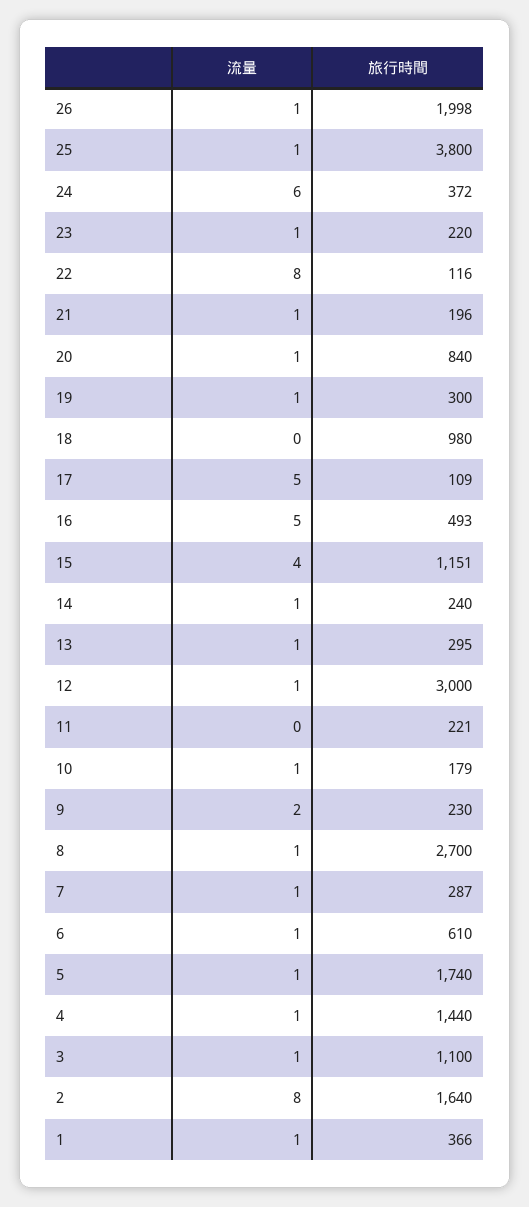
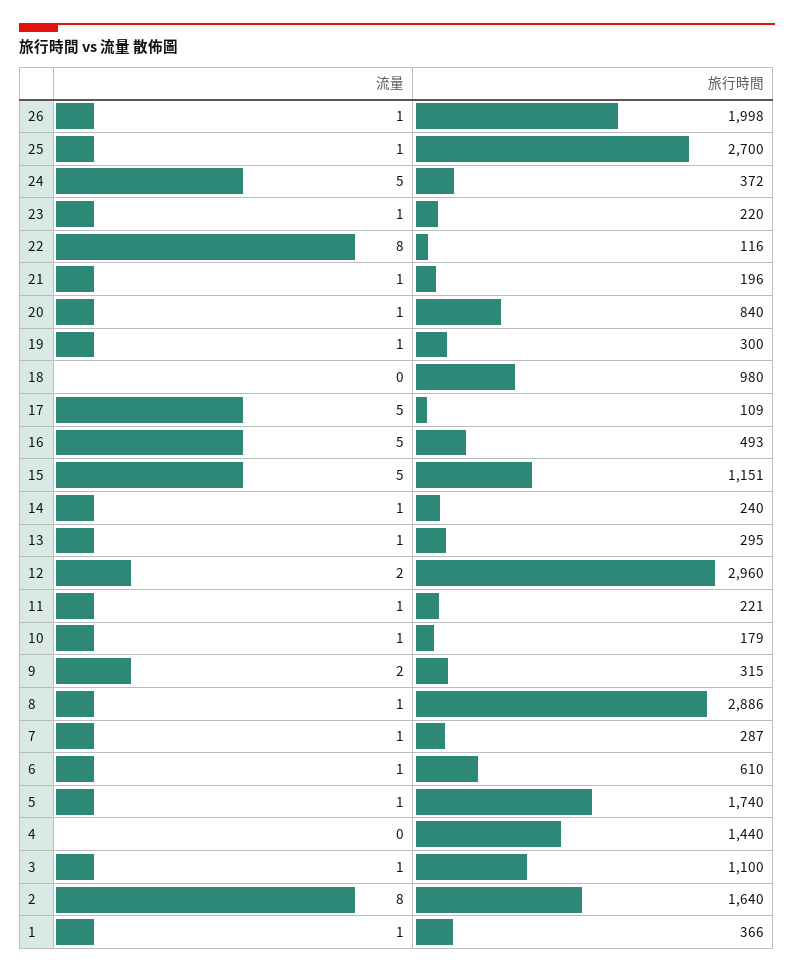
  {
    "流量": {
      "26": 1,
      "25": 1,
-     "24": 6,
+     "24": 5,
      "23": 1,
      "22": 8,
      "21": 1,
      "20": 1,
      "19": 1,
      "18": 0,
      "17": 5,
      "16": 5,
-     "15": 4,
+     "15": 5,
      "14": 1,
      "13": 1,
-     "12": 1,
+     "12": 2,
-     "11": 0,
+     "11": 1,
      "10": 1,
      "9": 2,
      "8": 1,
      "7": 1,
      "6": 1,
      "5": 1,
-     "4": 1,
+     "4": 0,
      "3": 1,
      "2": 8,
      "1": 1
    },
    "旅行時間": {
      "26": 1998,
-     "25": 3800,
+     "25": 2700,
      "24": 372,
      "23": 220,
      "22": 116,
      "21": 196,
      "20": 840,
      "19": 300,
      "18": 980,
      "17": 109,
      "16": 493,
      "15": 1151,
      "14": 240,
      "13": 295,
-     "12": 3000,
+     "12": 2960,
      "11": 221,
      "10": 179,
-     "9": 230,
+     "9": 315,
-     "8": 2700,
+     "8": 2886,
      "7": 287,
      "6": 610,
      "5": 1740,
      "4": 1440,
      "3": 1100,
      "2": 1640,
      "1": 366
    }
  }

